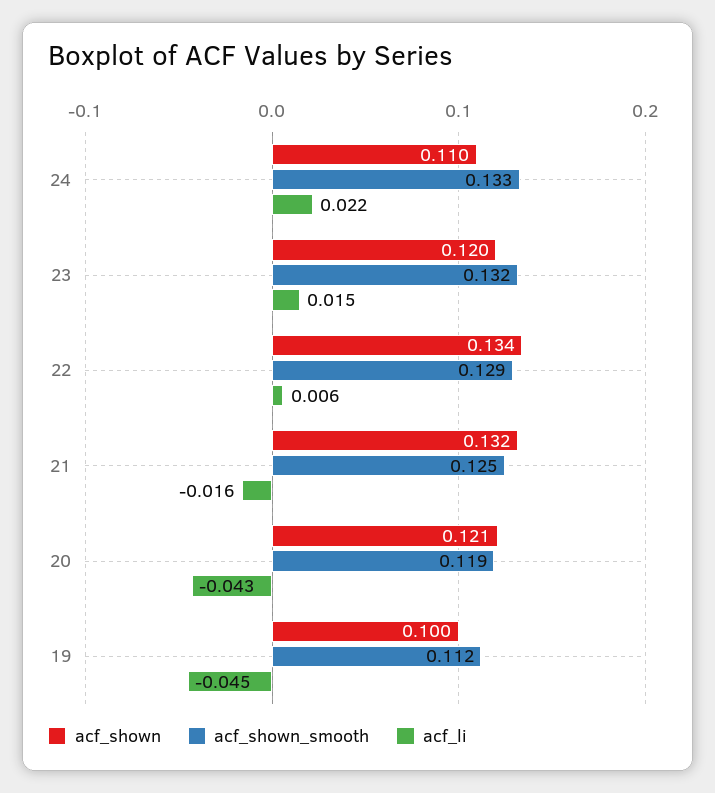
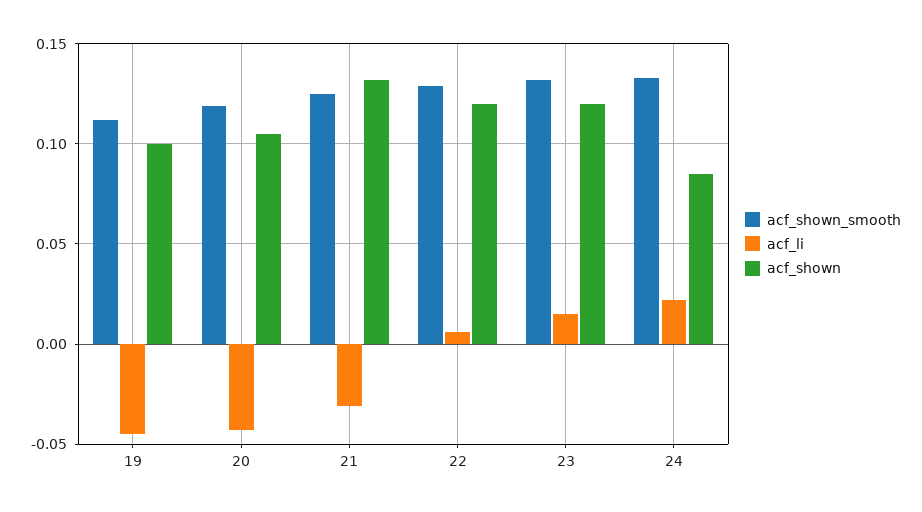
  {
    "acf_shown": {
-     "24": 0.11,
+     "24": 0.085,
      "23": 0.12,
-     "22": 0.134,
+     "22": 0.12,
      "21": 0.132,
-     "20": 0.121,
+     "20": 0.105,
      "19": 0.1
    },
    "acf_shown_smooth": {
      "24": 0.133,
      "23": 0.132,
      "22": 0.129,
      "21": 0.125,
      "20": 0.119,
      "19": 0.112
    },
    "acf_li": {
      "24": 0.022,
      "23": 0.015,
      "22": 0.006,
-     "21": -0.016,
+     "21": -0.03,
      "20": -0.043,
      "19": -0.045
    }
  }

